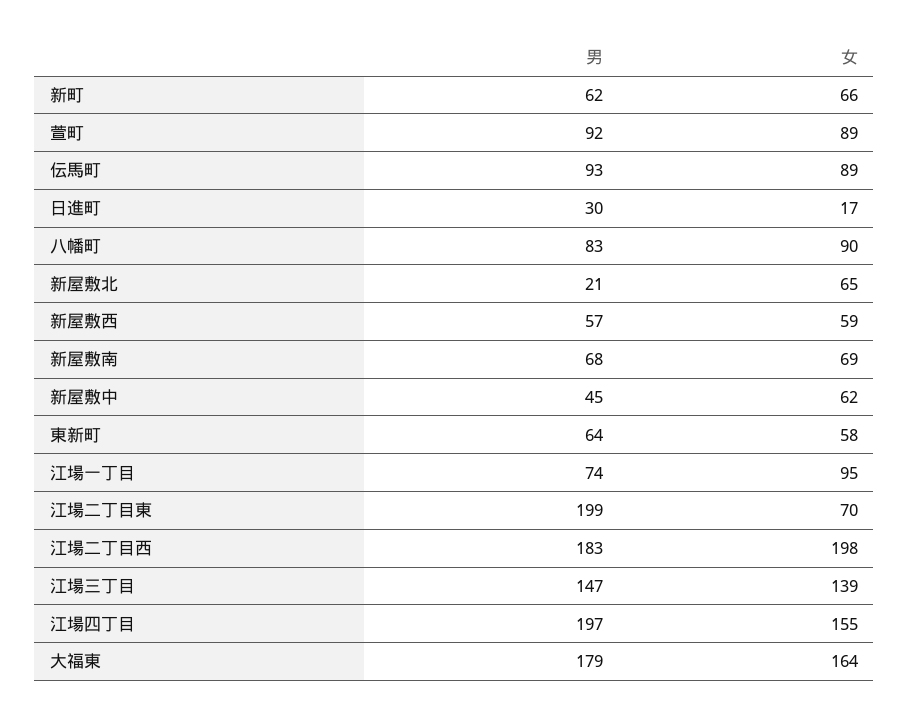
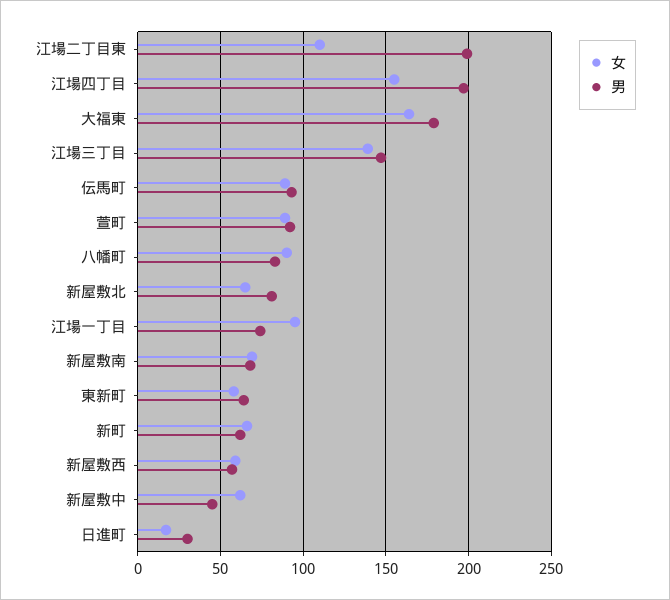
  {
    "男": {
      "新町": 62,
      "萱町": 92,
      "伝馬町": 93,
      "日進町": 30,
      "八幡町": 83,
-     "新屋敷北": 21,
+     "新屋敷北": 80,
      "新屋敷西": 57,
      "新屋敷南": 68,
      "新屋敷中": 45,
      "東新町": 64,
      "江場一丁目": 74,
      "江場二丁目東": 199,
-     "江場二丁目西": 183,
      "江場三丁目": 147,
      "江場四丁目": 197,
      "大福東": 179
    },
    "女": {
      "新町": 66,
      "萱町": 89,
      "伝馬町": 89,
      "日進町": 17,
      "八幡町": 90,
      "新屋敷北": 65,
      "新屋敷西": 59,
      "新屋敷南": 69,
      "新屋敷中": 62,
      "東新町": 58,
      "江場一丁目": 95,
-     "江場二丁目東": 70,
+     "江場二丁目東": 110,
-     "江場二丁目西": 198,
      "江場三丁目": 139,
      "江場四丁目": 155,
      "大福東": 164
    }
  }

